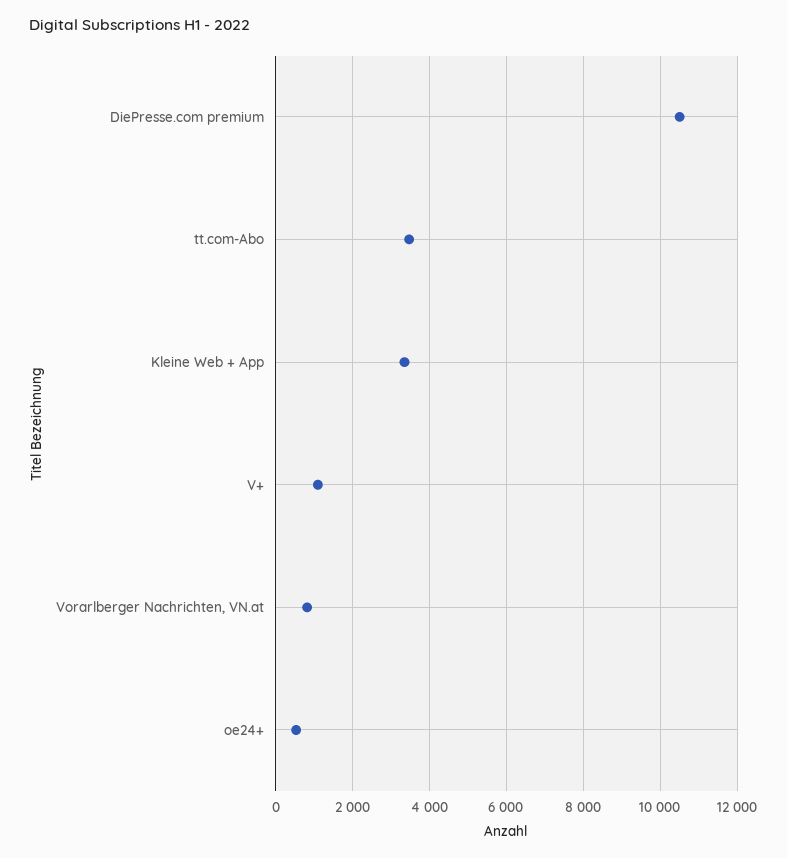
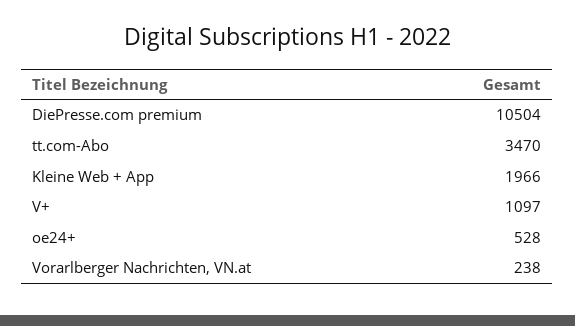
  {
    "DiePresse.com premium": 10504,
    "tt.com-Abo": 3470,
-   "Kleine Web + App": 3400,
+   "Kleine Web + App": 1966,
    "V+": 1097,
-   "Vorarlberger Nachrichten, VN.at": 800,
+   "Vorarlberger Nachrichten, VN.at": 238,
    "oe24+": 528
  }

